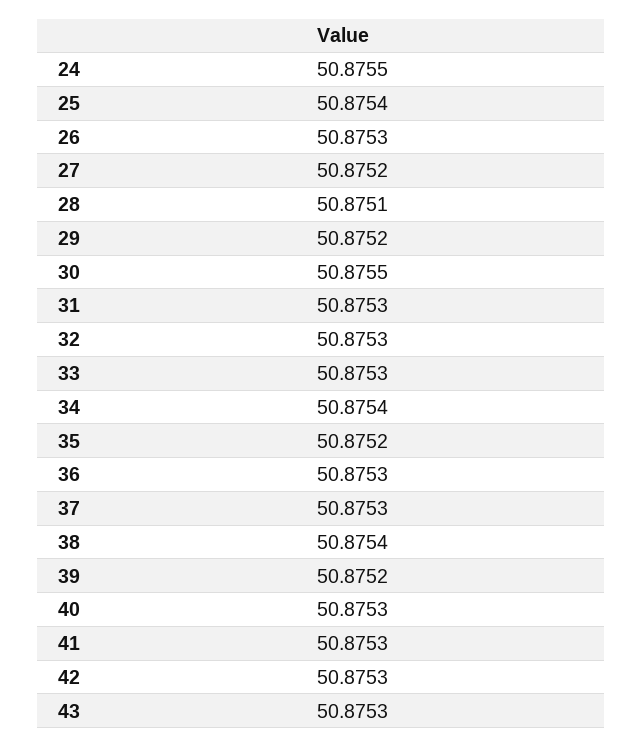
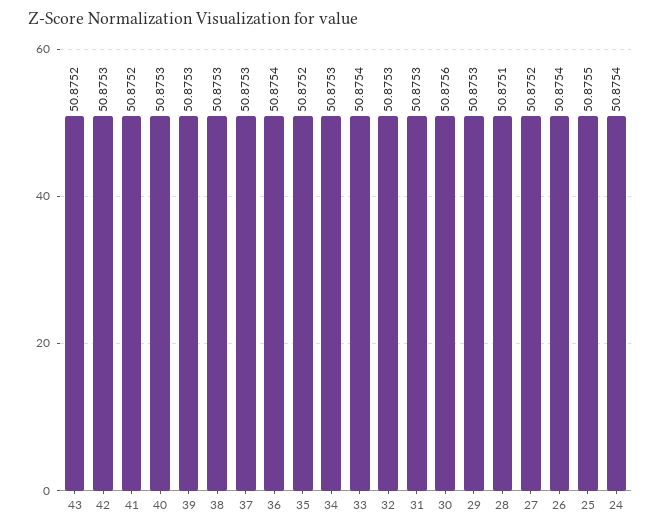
  {
-   "24": 50.8755,
+   "24": 50.8754,
-   "25": 50.8754,
+   "25": 50.8755,
-   "26": 50.8753,
+   "26": 50.8754,
    "27": 50.8752,
    "28": 50.8751,
-   "29": 50.8752,
+   "29": 50.8753,
-   "30": 50.8755,
+   "30": 50.8756,
    "31": 50.8753,
    "32": 50.8753,
-   "33": 50.8753,
+   "33": 50.8754,
-   "34": 50.8754,
+   "34": 50.8753,
    "35": 50.8752,
-   "36": 50.8753,
+   "36": 50.8754,
    "37": 50.8753,
-   "38": 50.8754,
+   "38": 50.8753,
-   "39": 50.8752,
+   "39": 50.8753,
    "40": 50.8753,
-   "41": 50.8753,
+   "41": 50.8752,
    "42": 50.8753,
-   "43": 50.8753
+   "43": 50.8752
  }

